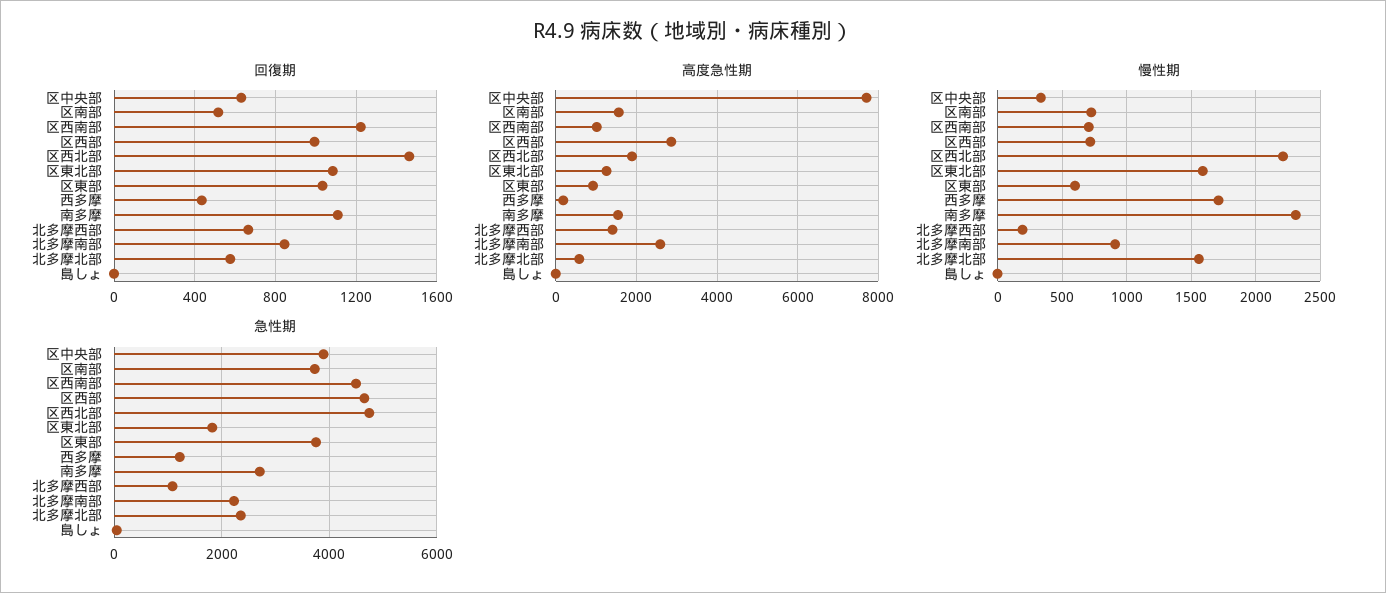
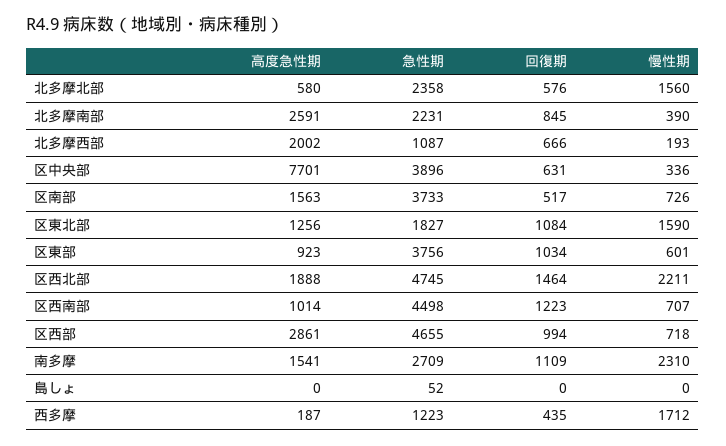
  {
    "回復期": {
      "区中央部": 631,
      "区南部": 517,
      "区西南部": 1223,
      "区西部": 994,
      "区西北部": 1464,
      "区東北部": 1084,
      "区東部": 1034,
      "西多摩": 435,
      "南多摩": 1109,
      "北多摩西部": 666,
      "北多摩南部": 845,
      "北多摩北部": 576,
      "島しょ": 0
    },
    "高度急性期": {
      "区中央部": 7701,
      "区南部": 1563,
      "区西南部": 1014,
      "区西部": 2861,
      "区西北部": 1888,
      "区東北部": 1256,
      "区東部": 923,
      "西多摩": 187,
      "南多摩": 1541,
-     "北多摩西部": 1400,
+     "北多摩西部": 2002,
      "北多摩南部": 2591,
      "北多摩北部": 580,
      "島しょ": 0
    },
    "慢性期": {
      "区中央部": 336,
      "区南部": 726,
      "区西南部": 707,
      "区西部": 718,
      "区西北部": 2211,
      "区東北部": 1590,
      "区東部": 601,
      "西多摩": 1712,
      "南多摩": 2310,
      "北多摩西部": 193,
-     "北多摩南部": 900,
+     "北多摩南部": 390,
      "北多摩北部": 1560,
      "島しょ": 0
    },
    "急性期": {
      "区中央部": 3896,
      "区南部": 3733,
      "区西南部": 4498,
      "区西部": 4655,
      "区西北部": 4745,
      "区東北部": 1827,
      "区東部": 3756,
      "西多摩": 1223,
      "南多摩": 2709,
      "北多摩西部": 1087,
      "北多摩南部": 2231,
      "北多摩北部": 2358,
      "島しょ": 52
    }
  }

